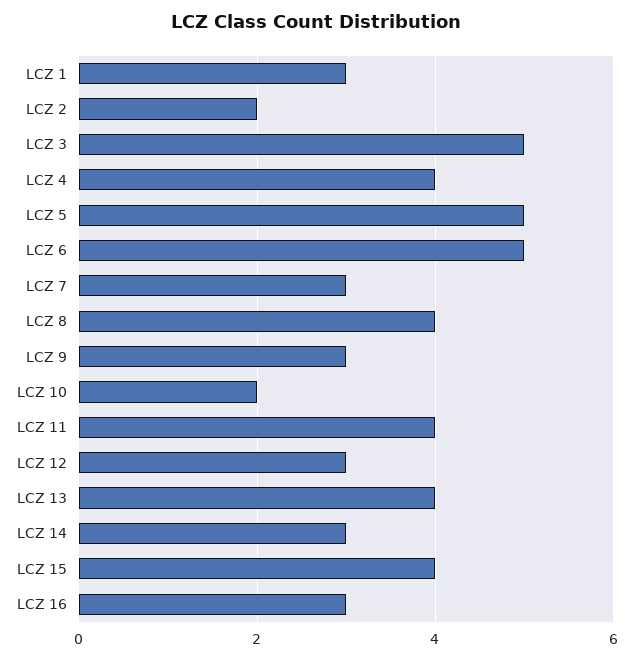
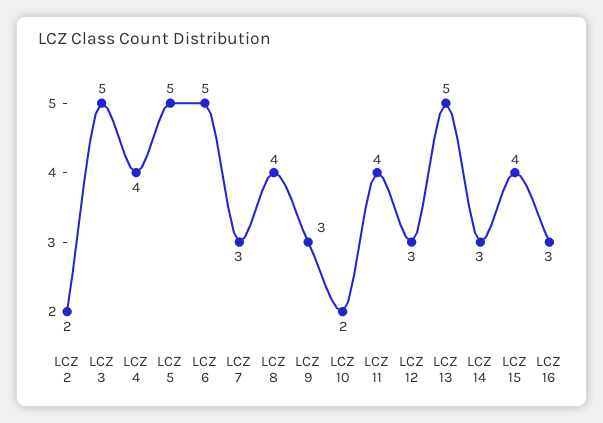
  {
-   "LCZ 1": 3,
    "LCZ 2": 2,
    "LCZ 3": 5,
    "LCZ 4": 4,
    "LCZ 5": 5,
    "LCZ 6": 5,
    "LCZ 7": 3,
    "LCZ 8": 4,
    "LCZ 9": 3,
    "LCZ 10": 2,
    "LCZ 11": 4,
    "LCZ 12": 3,
-   "LCZ 13": 4,
+   "LCZ 13": 5,
    "LCZ 14": 3,
    "LCZ 15": 4,
    "LCZ 16": 3
  }

